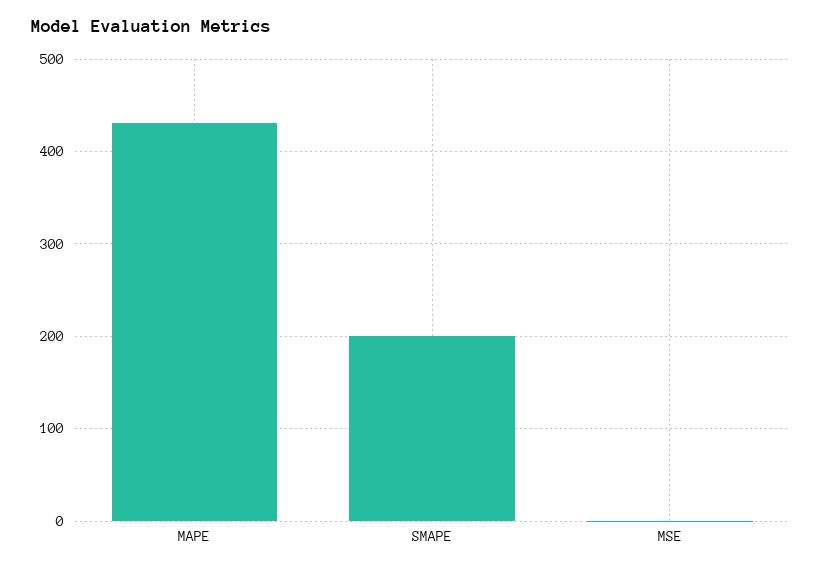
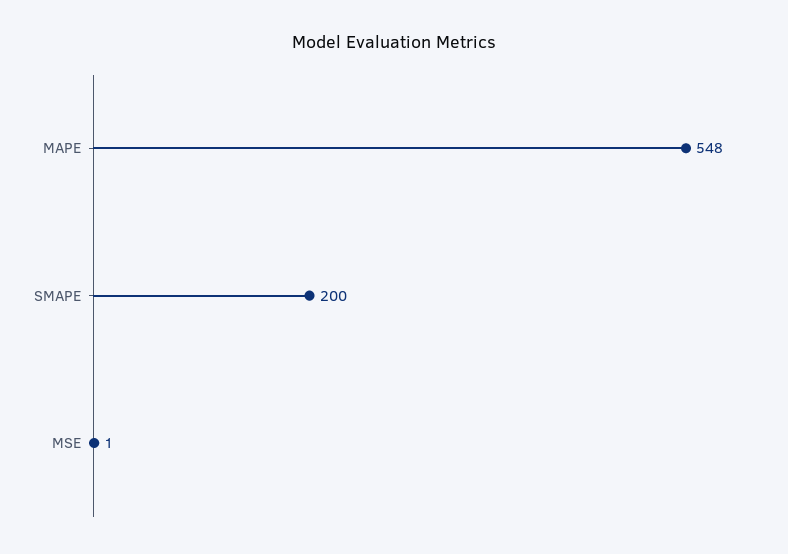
  {
-   "MAPE": 430,
+   "MAPE": 548,
    "SMAPE": 200,
    "MSE": 1
  }

